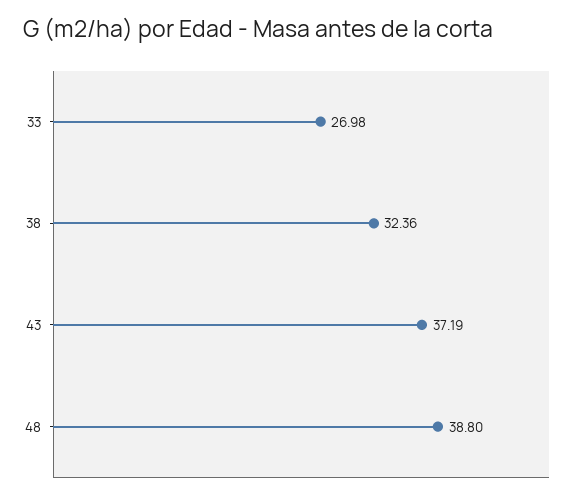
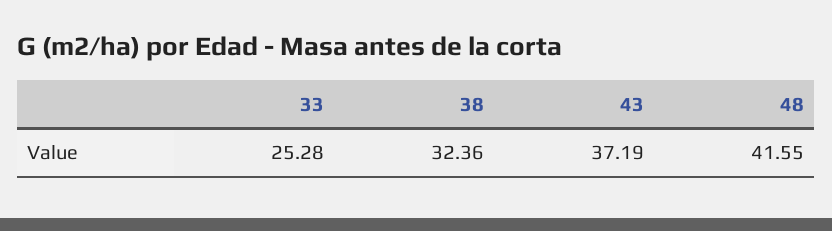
  {
-   "33": 26.98,
+   "33": 25.28,
    "38": 32.36,
    "43": 37.19,
-   "48": 38.8
+   "48": 41.55
  }

